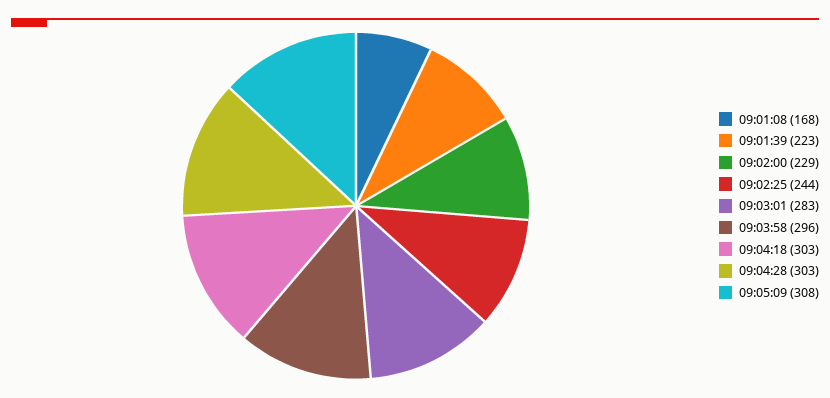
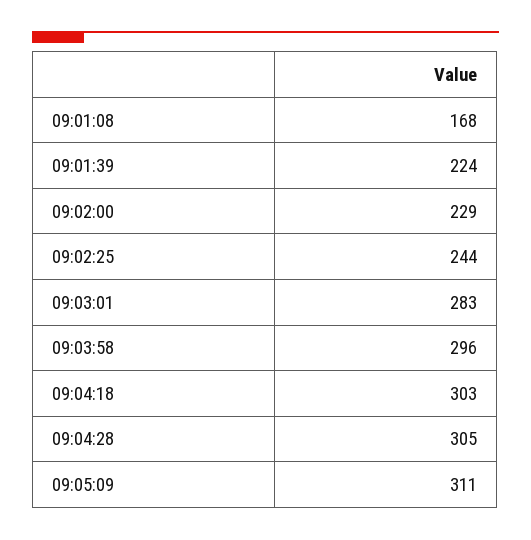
  {
    "09:01:08": 168,
-   "09:01:39": 223,
+   "09:01:39": 224,
    "09:02:00": 229,
    "09:02:25": 244,
    "09:03:01": 283,
    "09:03:58": 296,
    "09:04:18": 303,
-   "09:04:28": 303,
+   "09:04:28": 305,
-   "09:05:09": 308
+   "09:05:09": 311
  }

